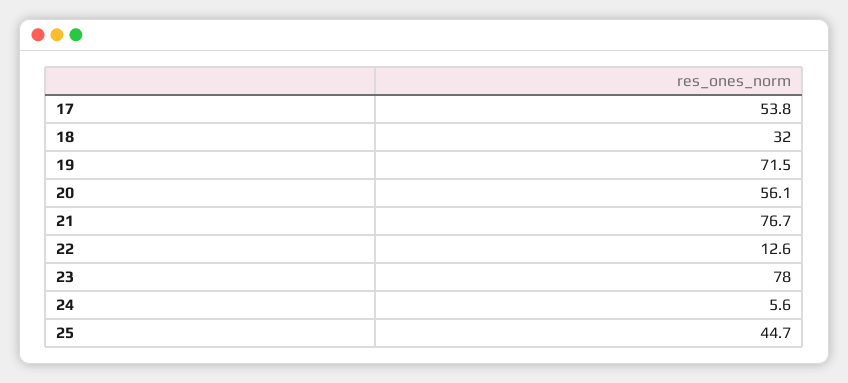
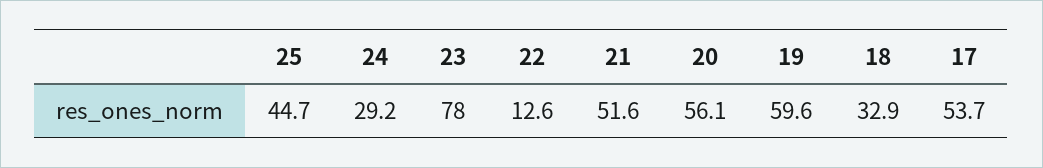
  {
-   "17": 53.8,
+   "17": 53.7,
-   "18": 32,
+   "18": 32.9,
-   "19": 71.5,
+   "19": 59.6,
    "20": 56.1,
-   "21": 76.7,
+   "21": 51.6,
    "22": 12.6,
    "23": 78,
-   "24": 5.6,
+   "24": 29.2,
    "25": 44.7
  }

